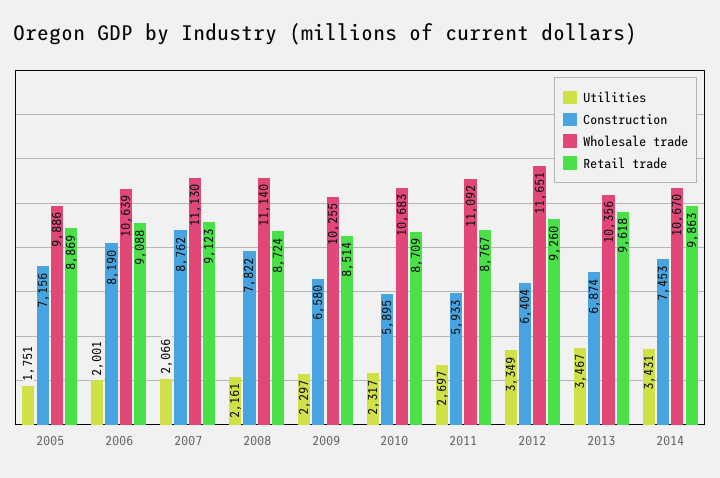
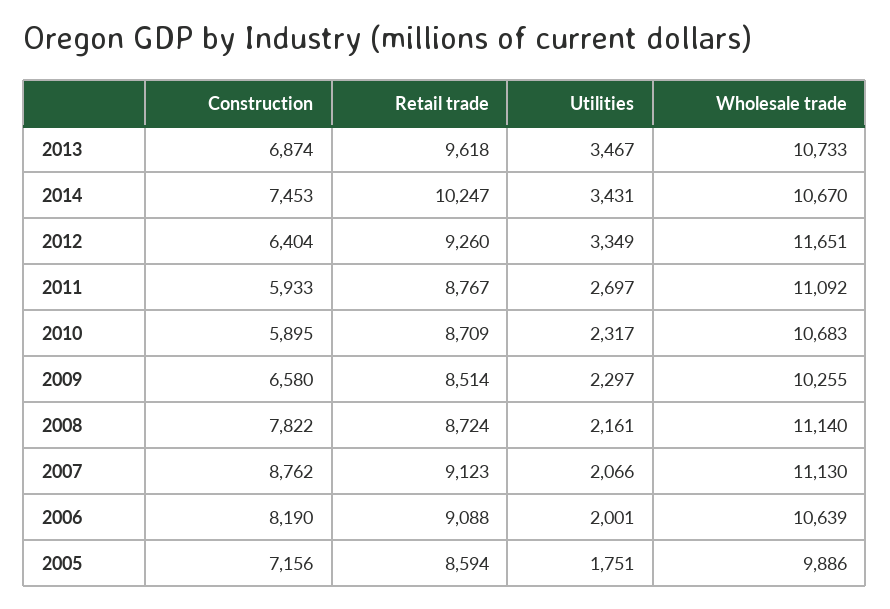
  {
    "Utilities": {
      "2005": 1751,
      "2006": 2001,
      "2007": 2066,
      "2008": 2161,
      "2009": 2297,
      "2010": 2317,
      "2011": 2697,
      "2012": 3349,
      "2013": 3467,
      "2014": 3431
    },
    "Construction": {
      "2005": 7156,
      "2006": 8190,
      "2007": 8762,
      "2008": 7822,
      "2009": 6580,
      "2010": 5895,
      "2011": 5933,
      "2012": 6404,
      "2013": 6874,
      "2014": 7453
    },
    "Wholesale trade": {
      "2005": 9886,
      "2006": 10639,
      "2007": 11130,
      "2008": 11140,
      "2009": 10255,
      "2010": 10683,
      "2011": 11092,
      "2012": 11651,
-     "2013": 10356,
+     "2013": 10733,
      "2014": 10670
    },
    "Retail trade": {
-     "2005": 8869,
+     "2005": 8594,
      "2006": 9088,
      "2007": 9123,
      "2008": 8724,
      "2009": 8514,
      "2010": 8709,
      "2011": 8767,
      "2012": 9260,
      "2013": 9618,
-     "2014": 9863
+     "2014": 10247
    }
  }

